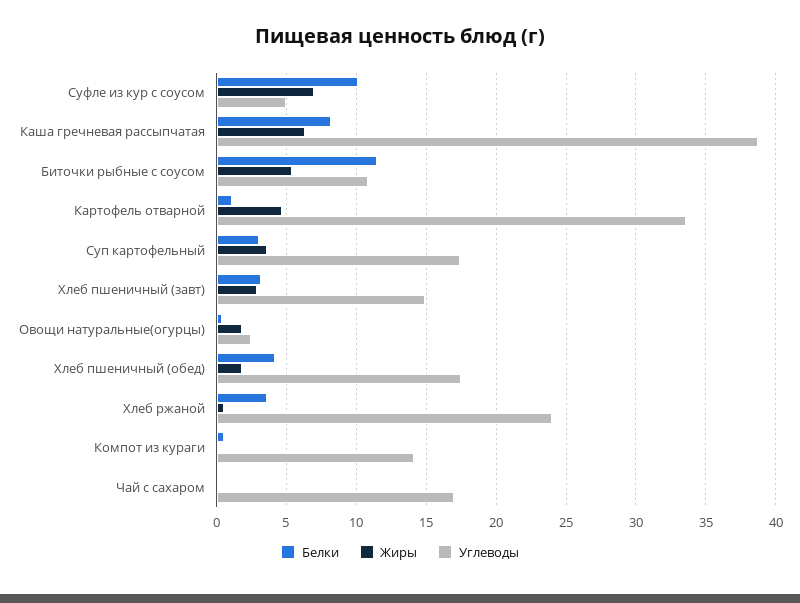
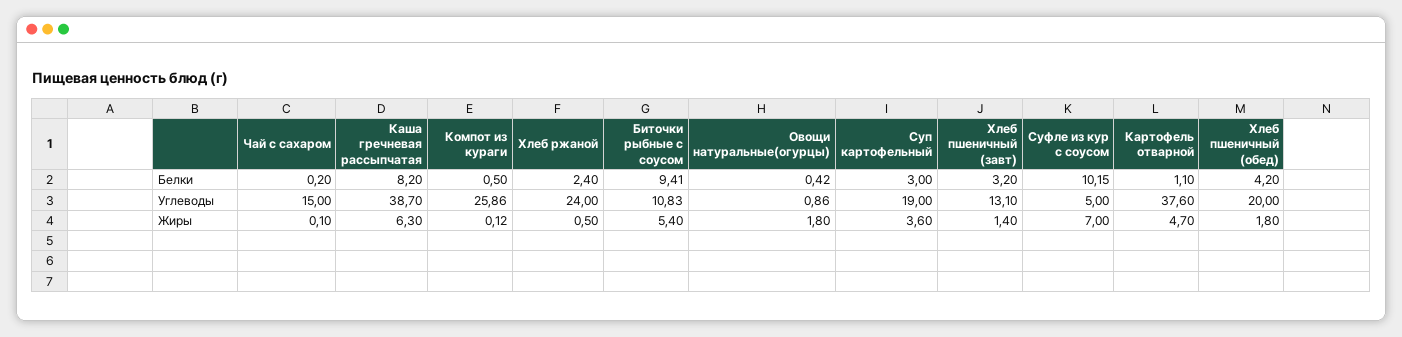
  {
    "Белки": {
      "Суфле из кур с соусом": 10.15,
      "Каша гречневая рассыпчатая": 8.2,
-     "Биточки рыбные с соусом": 11.5,
+     "Биточки рыбные с соусом": 9.41,
      "Картофель отварной": 1.1,
      "Суп картофельный": 3,
      "Хлеб пшеничный (завт)": 3.2,
      "Овощи натуральные(огурцы)": 0.42,
      "Хлеб пшеничный (обед)": 4.2,
-     "Хлеб ржаной": 3.5,
+     "Хлеб ржаной": 2.4,
      "Компот из кураги": 0.5,
      "Чай с сахаром": 0.2
    },
    "Жиры": {
      "Суфле из кур с соусом": 7,
      "Каша гречневая рассыпчатая": 6.3,
      "Биточки рыбные с соусом": 5.4,
      "Картофель отварной": 4.7,
      "Суп картофельный": 3.6,
-     "Хлеб пшеничный (завт)": 3,
+     "Хлеб пшеничный (завт)": 1.4,
      "Овощи натуральные(огурцы)": 1.8,
      "Хлеб пшеничный (обед)": 1.8,
      "Хлеб ржаной": 0.5,
      "Компот из кураги": 0.12,
      "Чай с сахаром": 0.1
    },
    "Углеводы": {
      "Суфле из кур с соусом": 5,
      "Каша гречневая рассыпчатая": 38.7,
      "Биточки рыбные с соусом": 10.83,
-     "Картофель отварной": 33.5,
+     "Картофель отварной": 37.6,
-     "Суп картофельный": 17.5,
+     "Суп картофельный": 19,
-     "Хлеб пшеничный (завт)": 15,
+     "Хлеб пшеничный (завт)": 13.1,
-     "Овощи натуральные(огурцы)": 2.5,
+     "Овощи натуральные(огурцы)": 0.86,
-     "Хлеб пшеничный (обед)": 17.5,
+     "Хлеб пшеничный (обед)": 20,
      "Хлеб ржаной": 24,
-     "Компот из кураги": 14,
+     "Компот из кураги": 25.86,
-     "Чай с сахаром": 17
+     "Чай с сахаром": 15
    }
  }

